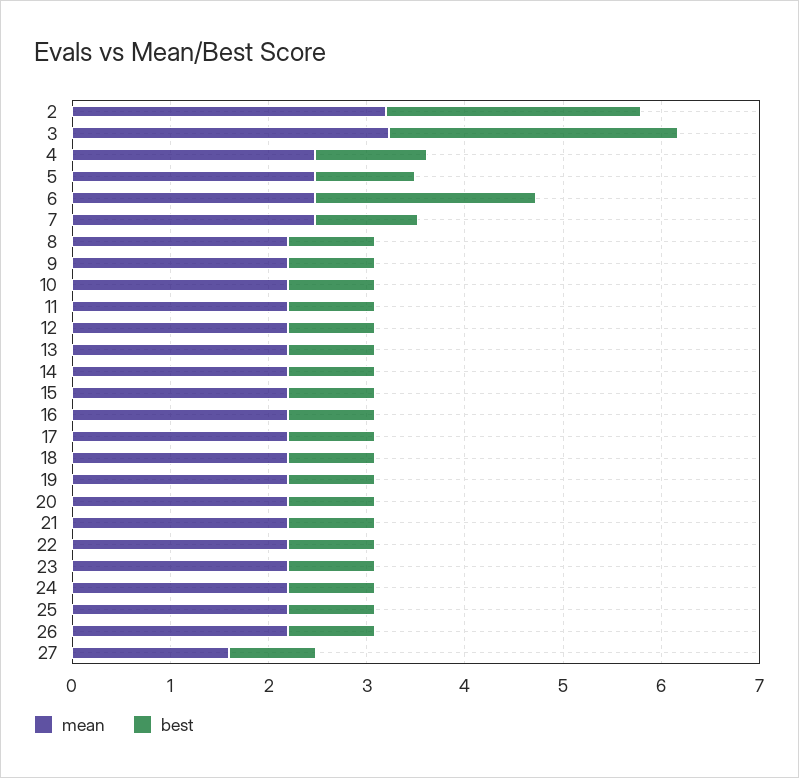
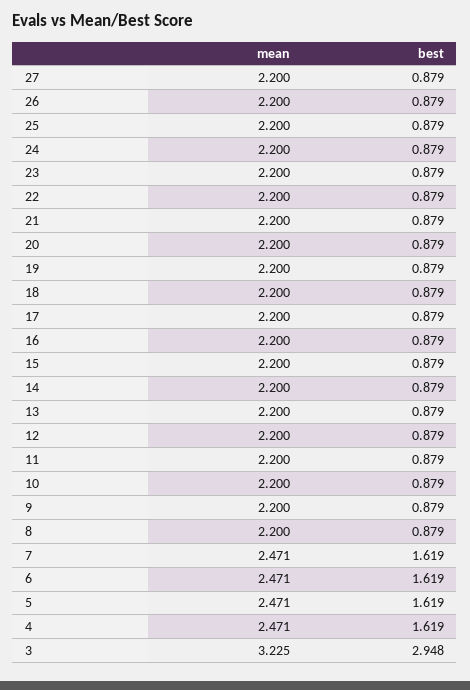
  {
    "mean": {
-     "2": 3.2,
      "3": 3.225,
      "4": 2.471,
      "5": 2.471,
      "6": 2.471,
      "7": 2.471,
      "8": 2.2,
      "9": 2.2,
      "10": 2.2,
      "11": 2.2,
      "12": 2.2,
      "13": 2.2,
      "14": 2.2,
      "15": 2.2,
      "16": 2.2,
      "17": 2.2,
      "18": 2.2,
      "19": 2.2,
      "20": 2.2,
      "21": 2.2,
      "22": 2.2,
      "23": 2.2,
      "24": 2.2,
      "25": 2.2,
      "26": 2.2,
-     "27": 1.6
+     "27": 2.2
    },
    "best": {
-     "2": 2.6,
      "3": 2.948,
-     "4": 1.2,
+     "4": 1.619,
-     "5": 1,
+     "5": 1.619,
-     "6": 2.2,
+     "6": 1.619,
-     "7": 1,
+     "7": 1.619,
      "8": 0.879,
      "9": 0.879,
      "10": 0.879,
      "11": 0.879,
      "12": 0.879,
      "13": 0.879,
      "14": 0.879,
      "15": 0.879,
      "16": 0.879,
      "17": 0.879,
      "18": 0.879,
      "19": 0.879,
      "20": 0.879,
      "21": 0.879,
      "22": 0.879,
      "23": 0.879,
      "24": 0.879,
      "25": 0.879,
      "26": 0.879,
      "27": 0.879
    }
  }

